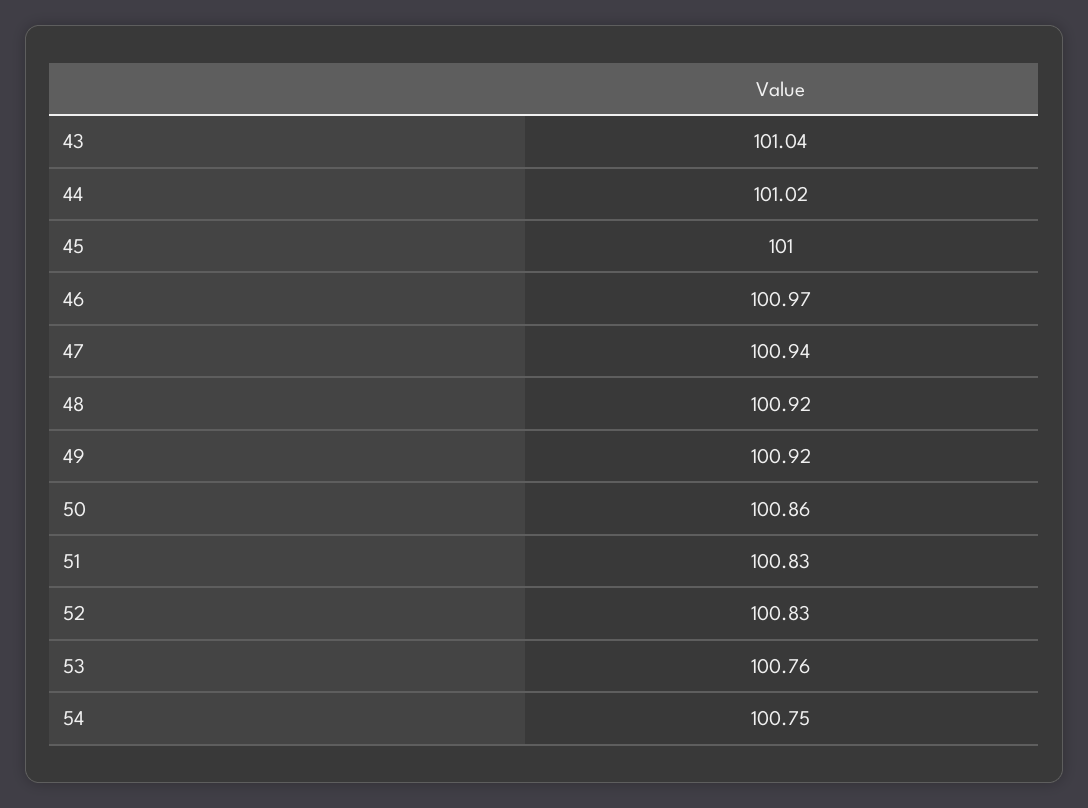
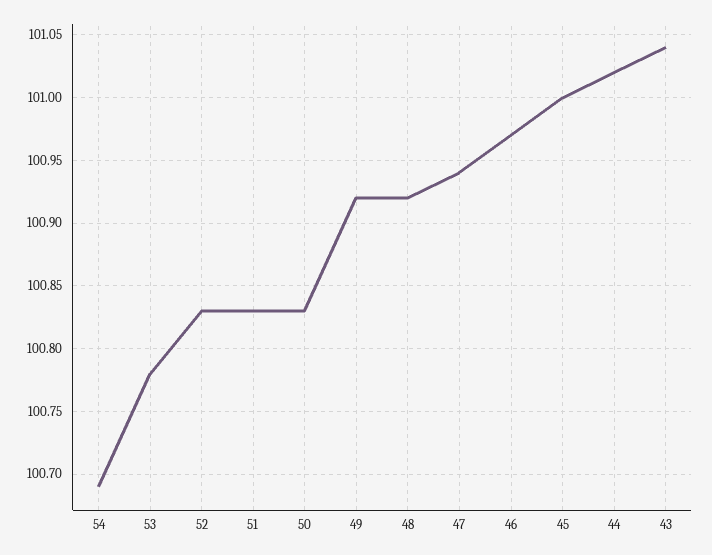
  {
    "43": 101.04,
    "44": 101.02,
    "45": 101,
    "46": 100.97,
    "47": 100.94,
    "48": 100.92,
    "49": 100.92,
-   "50": 100.86,
+   "50": 100.83,
    "51": 100.83,
    "52": 100.83,
-   "53": 100.76,
+   "53": 100.78,
-   "54": 100.75
+   "54": 100.69
  }

